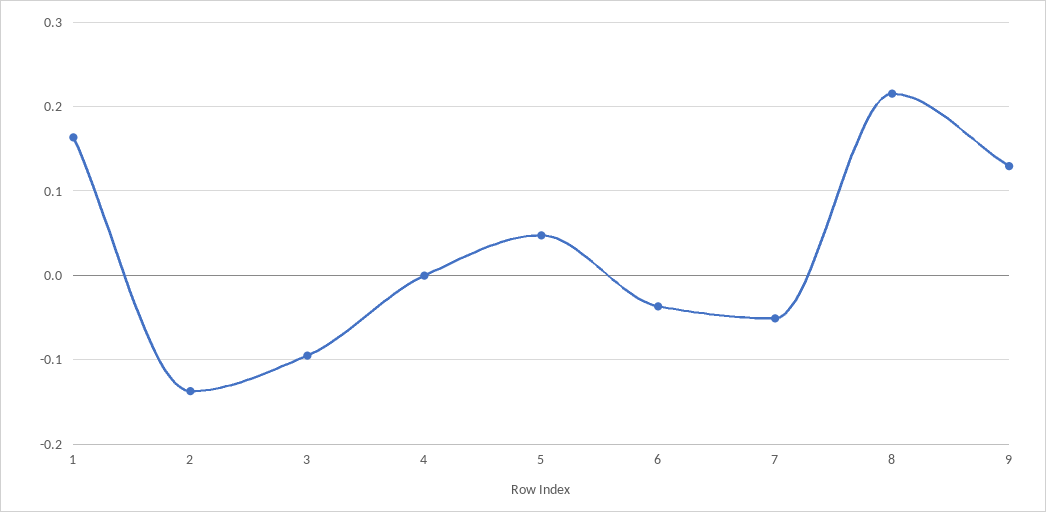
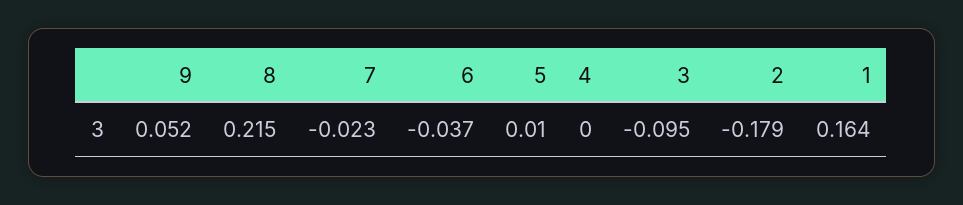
  {
    "1": 0.164,
-   "2": -0.14,
+   "2": -0.179,
    "3": -0.095,
    "4": 0,
-   "5": 0.05,
+   "5": 0.01,
    "6": -0.037,
-   "7": -0.05,
+   "7": -0.023,
    "8": 0.215,
-   "9": 0.13
+   "9": 0.052
  }

